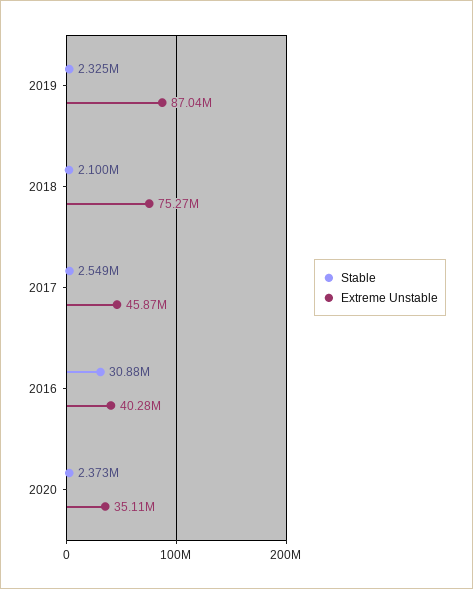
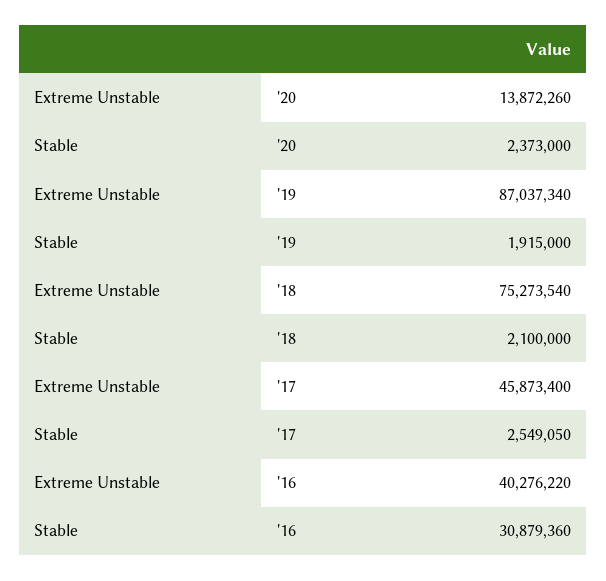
  {
    "Stable": {
-     "2019": 2325000,
+     "2019": 1915000,
      "2018": 2100000,
      "2017": 2549050,
      "2016": 30879360,
      "2020": 2373000
    },
    "Extreme Unstable": {
      "2019": 87037340,
      "2018": 75273540,
      "2017": 45873400,
      "2016": 40276220,
-     "2020": 35110000
+     "2020": 13872260
    }
  }

